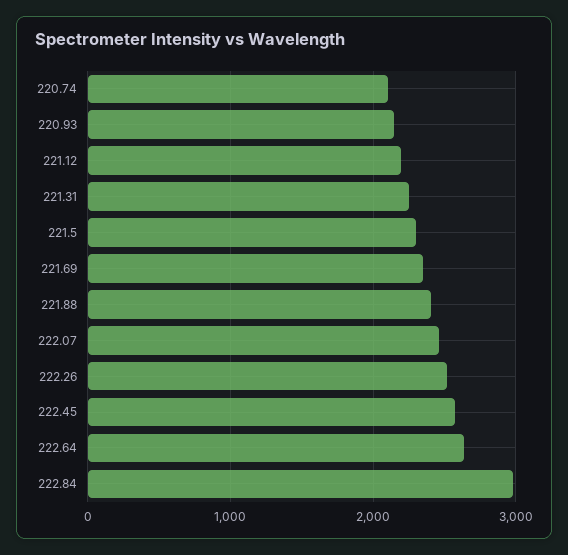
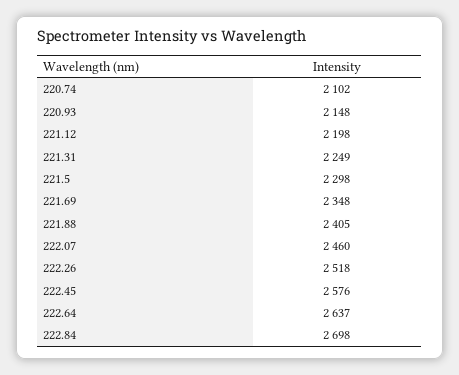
  {
    "220.74": 2102,
    "220.93": 2148,
    "221.12": 2198,
    "221.31": 2249,
    "221.5": 2298,
    "221.69": 2348,
    "221.88": 2405,
    "222.07": 2460,
    "222.26": 2518,
    "222.45": 2576,
    "222.64": 2637,
-   "222.84": 3000
+   "222.84": 2698
  }

